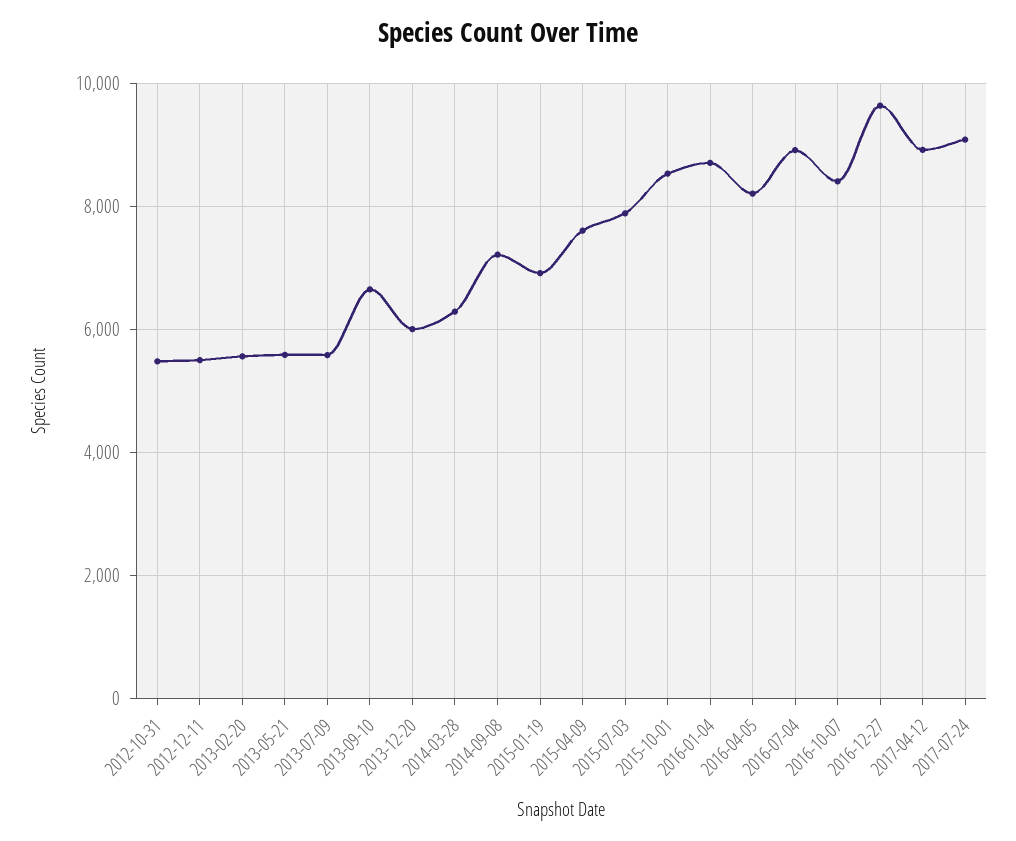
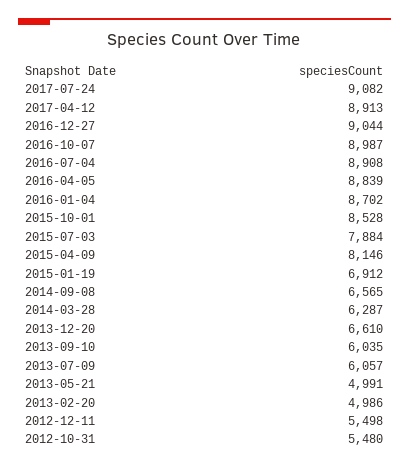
  {
    "2012-10-31": 5480,
    "2012-12-11": 5498,
-   "2013-02-20": 5600,
+   "2013-02-20": 4986,
-   "2013-05-21": 5600,
+   "2013-05-21": 4991,
-   "2013-07-09": 5600,
+   "2013-07-09": 6057,
-   "2013-09-10": 6600,
+   "2013-09-10": 6035,
-   "2013-12-20": 6000,
+   "2013-12-20": 6610,
    "2014-03-28": 6287,
-   "2014-09-08": 7200,
+   "2014-09-08": 6565,
    "2015-01-19": 6912,
-   "2015-04-09": 7600,
+   "2015-04-09": 8146,
    "2015-07-03": 7884,
    "2015-10-01": 8528,
    "2016-01-04": 8702,
-   "2016-04-05": 8200,
+   "2016-04-05": 8839,
    "2016-07-04": 8908,
-   "2016-10-07": 8400,
+   "2016-10-07": 8987,
-   "2016-12-27": 9600,
+   "2016-12-27": 9044,
    "2017-04-12": 8913,
    "2017-07-24": 9082
  }

